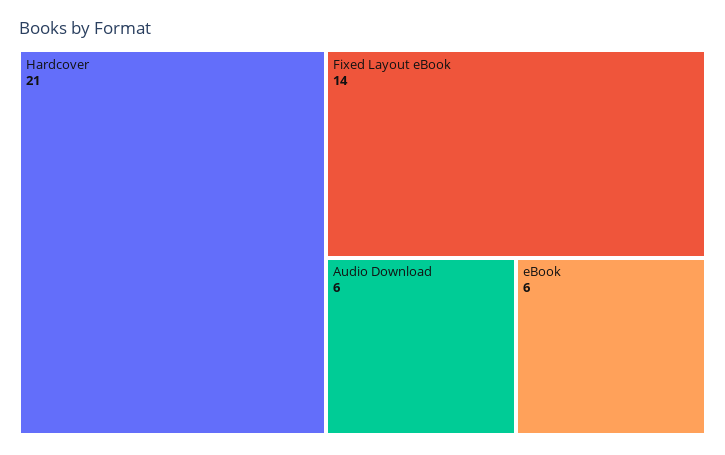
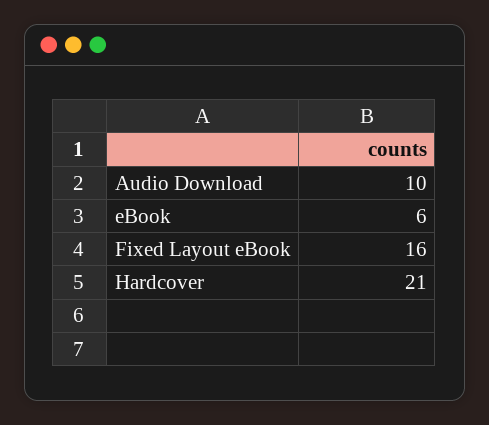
  {
    "Hardcover": 21,
-   "Fixed Layout eBook": 14,
+   "Fixed Layout eBook": 16,
-   "Audio Download": 6,
+   "Audio Download": 10,
    "eBook": 6
  }

